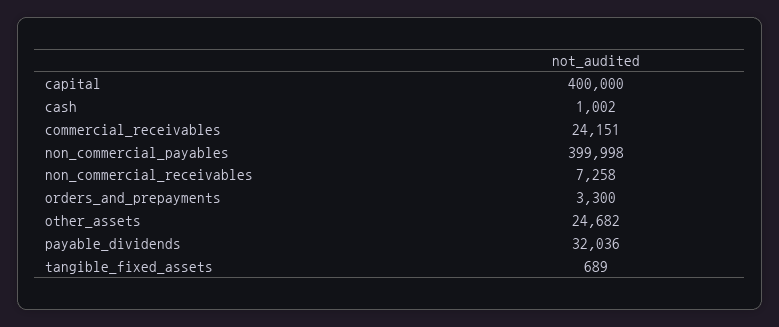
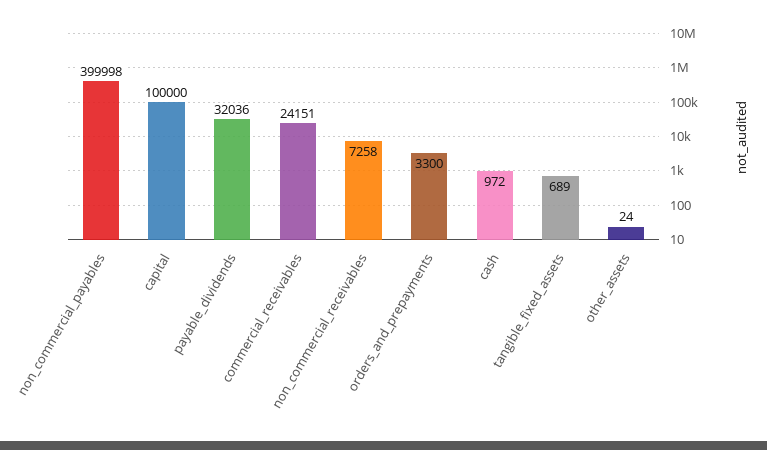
  {
-   "capital": 400000,
+   "capital": 100000,
-   "cash": 1002,
+   "cash": 972,
    "commercial_receivables": 24151,
    "non_commercial_payables": 399998,
    "non_commercial_receivables": 7258,
    "orders_and_prepayments": 3300,
-   "other_assets": 24682,
+   "other_assets": 24,
    "payable_dividends": 32036,
    "tangible_fixed_assets": 689
  }

